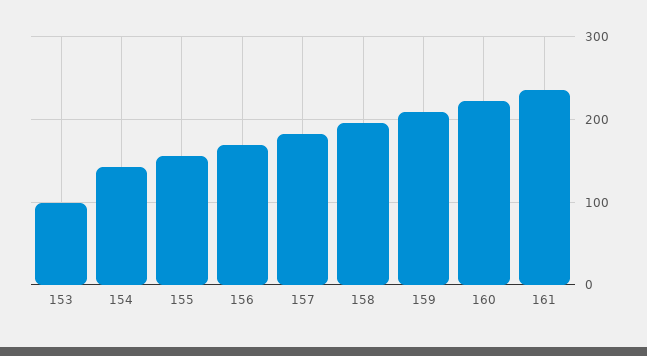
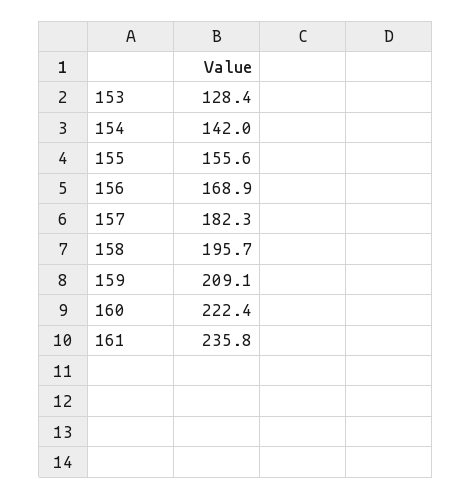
  {
-   "153": 100,
+   "153": 128.4,
    "154": 142,
    "155": 155.6,
    "156": 168.9,
    "157": 182.3,
    "158": 195.7,
    "159": 209.1,
    "160": 222.4,
    "161": 235.8
  }

